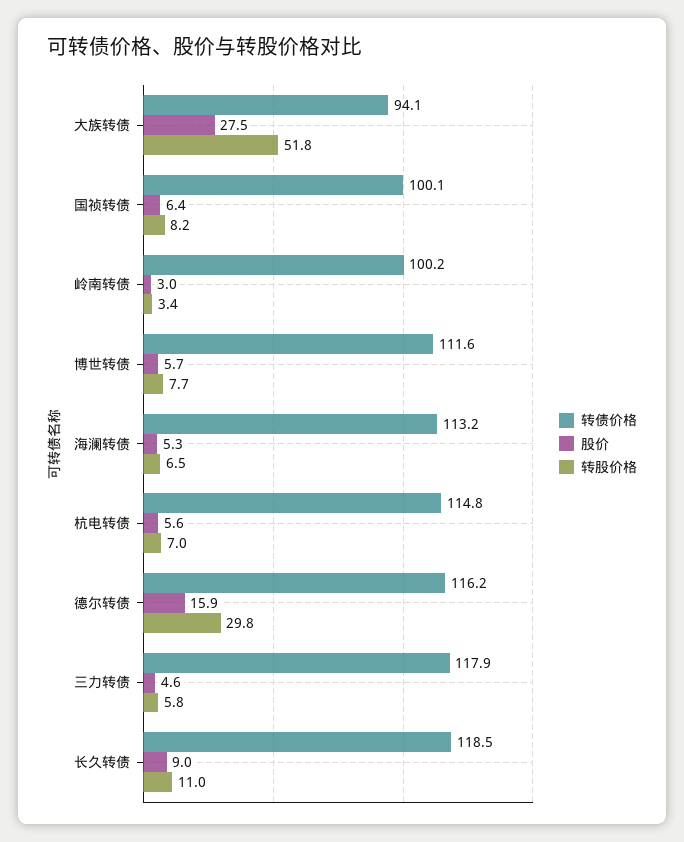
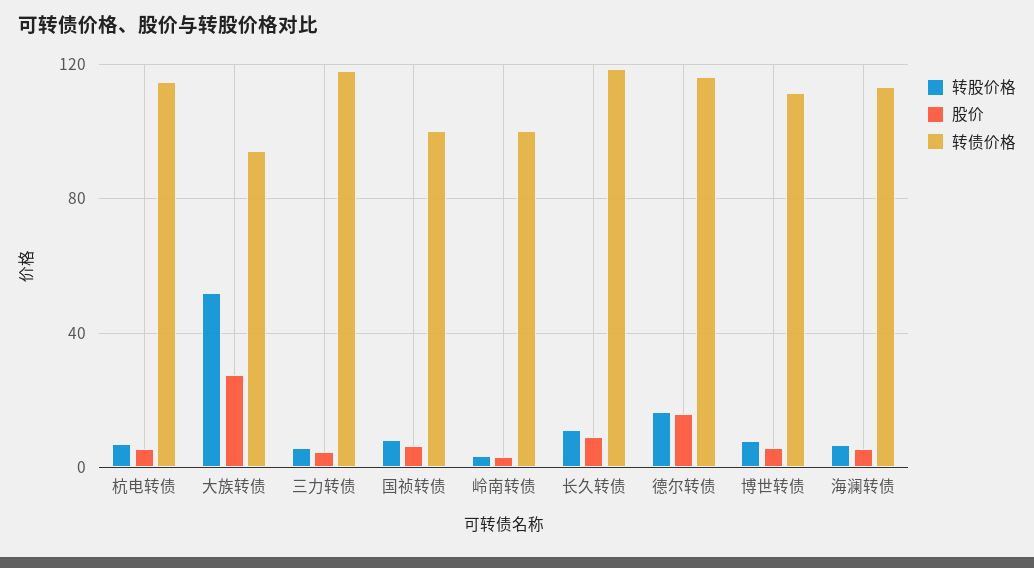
  {
    "转债价格": {
      "大族转债": 94.1,
      "国祯转债": 100.1,
      "岭南转债": 100.2,
      "博世转债": 111.6,
      "海澜转债": 113.2,
      "杭电转债": 114.8,
      "德尔转债": 116.2,
      "三力转债": 117.9,
      "长久转债": 118.5
    },
    "股价": {
      "大族转债": 27.5,
      "国祯转债": 6.4,
      "岭南转债": 3,
      "博世转债": 5.7,
      "海澜转债": 5.3,
      "杭电转债": 5.6,
      "德尔转债": 15.9,
      "三力转债": 4.6,
      "长久转债": 9
    },
    "转股价格": {
      "大族转债": 51.8,
      "国祯转债": 8.2,
      "岭南转债": 3.4,
      "博世转债": 7.7,
      "海澜转债": 6.5,
      "杭电转债": 7,
-     "德尔转债": 29.8,
+     "德尔转债": 15,
      "三力转债": 5.8,
      "长久转债": 11
    }
  }

